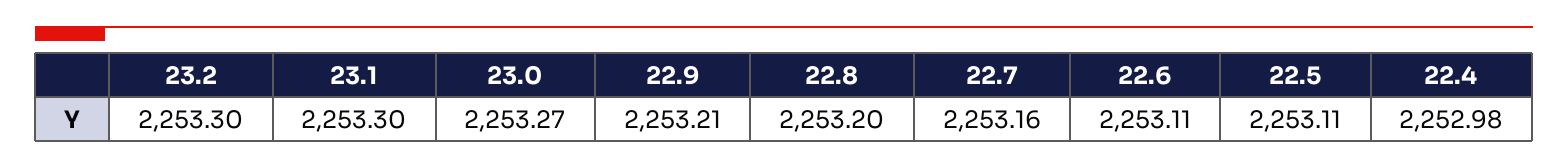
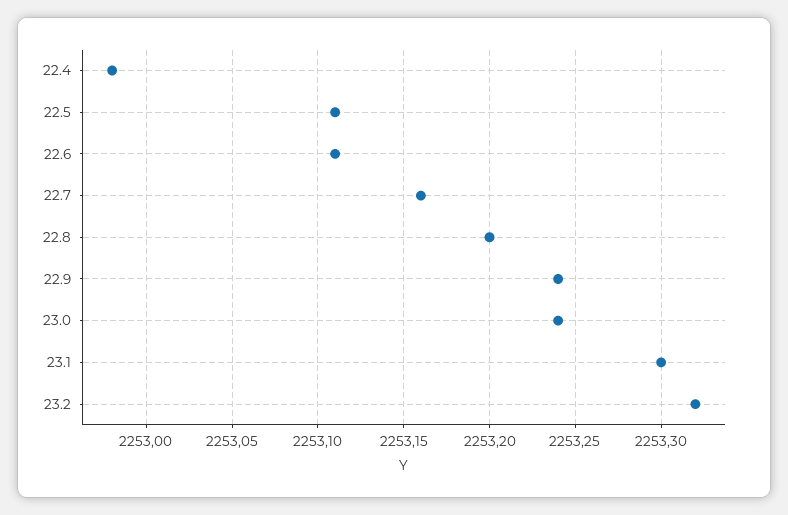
  {
-   "23.2": 2253.3,
+   "23.2": 2253.32,
    "23.1": 2253.3,
-   "23.0": 2253.27,
+   "23.0": 2253.24,
-   "22.9": 2253.21,
+   "22.9": 2253.24,
    "22.8": 2253.2,
    "22.7": 2253.16,
    "22.6": 2253.11,
    "22.5": 2253.11,
    "22.4": 2252.98
  }

